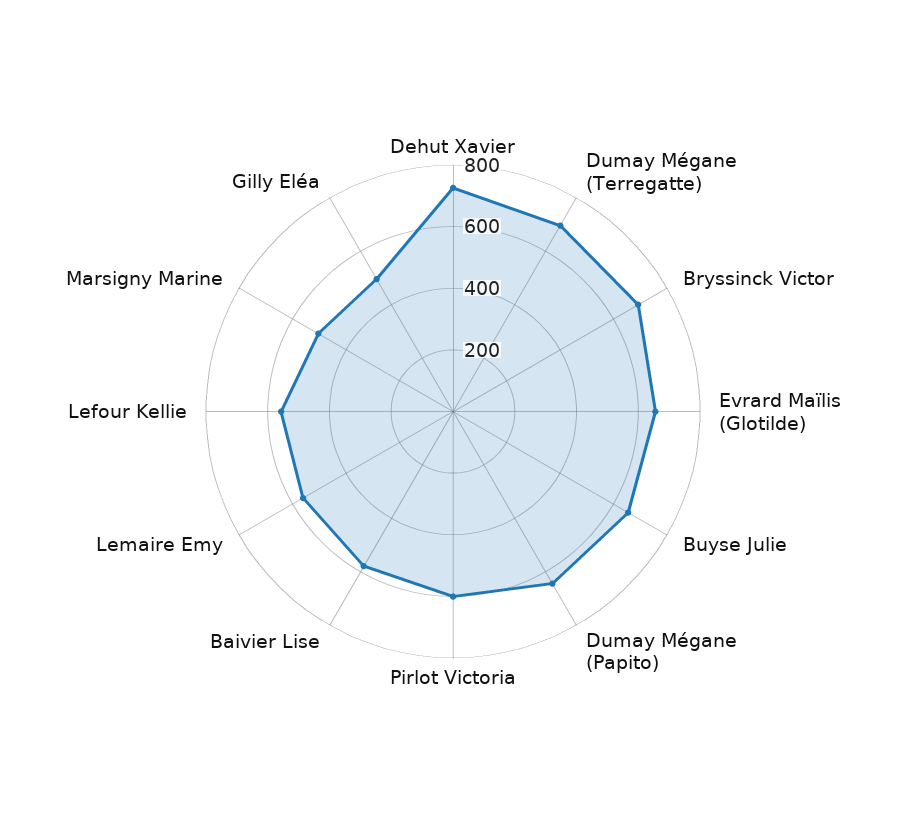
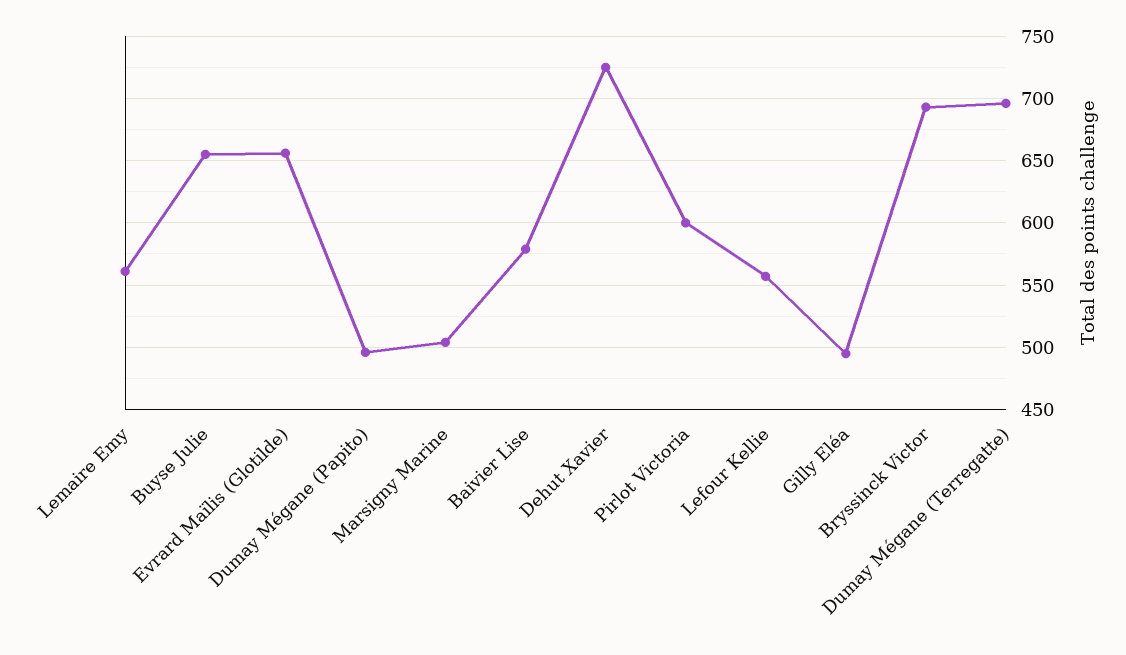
  {
    "Dehut Xavier": 725,
    "Dumay Mégane (Terregatte)": 695,
    "Bryssinck Victor": 695,
    "Evrard Maïlis (Glotilde)": 655,
    "Buyse Julie": 655,
-   "Dumay Mégane (Papito)": 650,
+   "Dumay Mégane (Papito)": 495,
    "Pirlot Victoria": 600,
    "Baivier Lise": 580,
    "Lemaire Emy": 560,
    "Lefour Kellie": 555,
    "Marsigny Marine": 505,
    "Gilly Eléa": 495
  }

